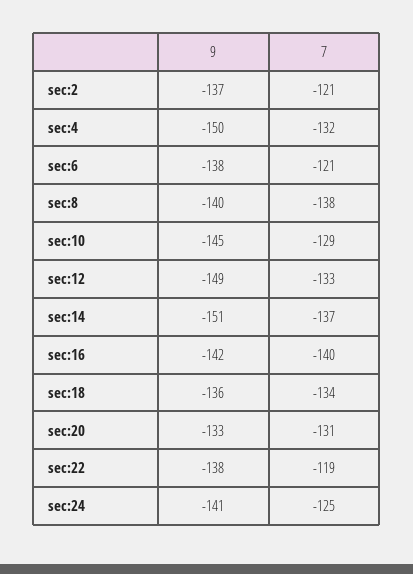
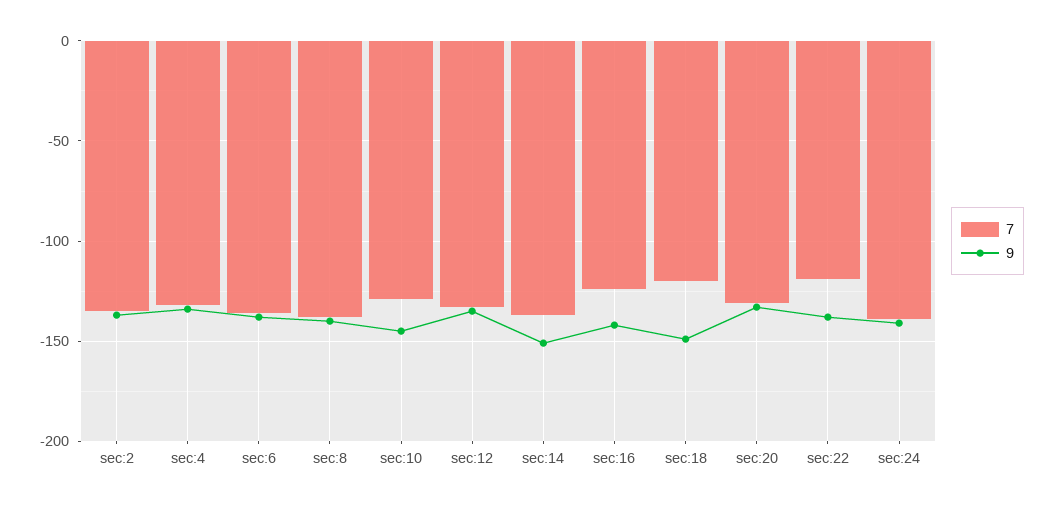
  {
    "9": {
      "sec:2": -137,
-     "sec:4": -150,
+     "sec:4": -135,
      "sec:6": -138,
      "sec:8": -140,
      "sec:10": -145,
-     "sec:12": -149,
+     "sec:12": -135,
      "sec:14": -151,
      "sec:16": -142,
-     "sec:18": -136,
+     "sec:18": -150,
      "sec:20": -133,
      "sec:22": -138,
      "sec:24": -141
    },
    "7": {
-     "sec:2": -121,
+     "sec:2": -135,
      "sec:4": -132,
-     "sec:6": -121,
+     "sec:6": -135,
      "sec:8": -138,
      "sec:10": -129,
      "sec:12": -133,
      "sec:14": -137,
-     "sec:16": -140,
+     "sec:16": -125,
-     "sec:18": -134,
+     "sec:18": -120,
      "sec:20": -131,
      "sec:22": -119,
-     "sec:24": -125
+     "sec:24": -140
    }
  }

